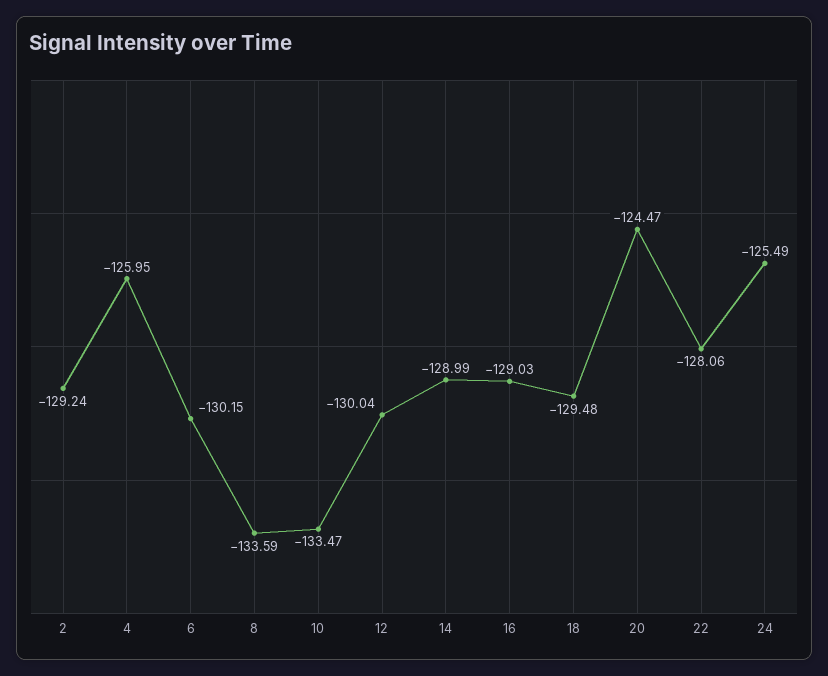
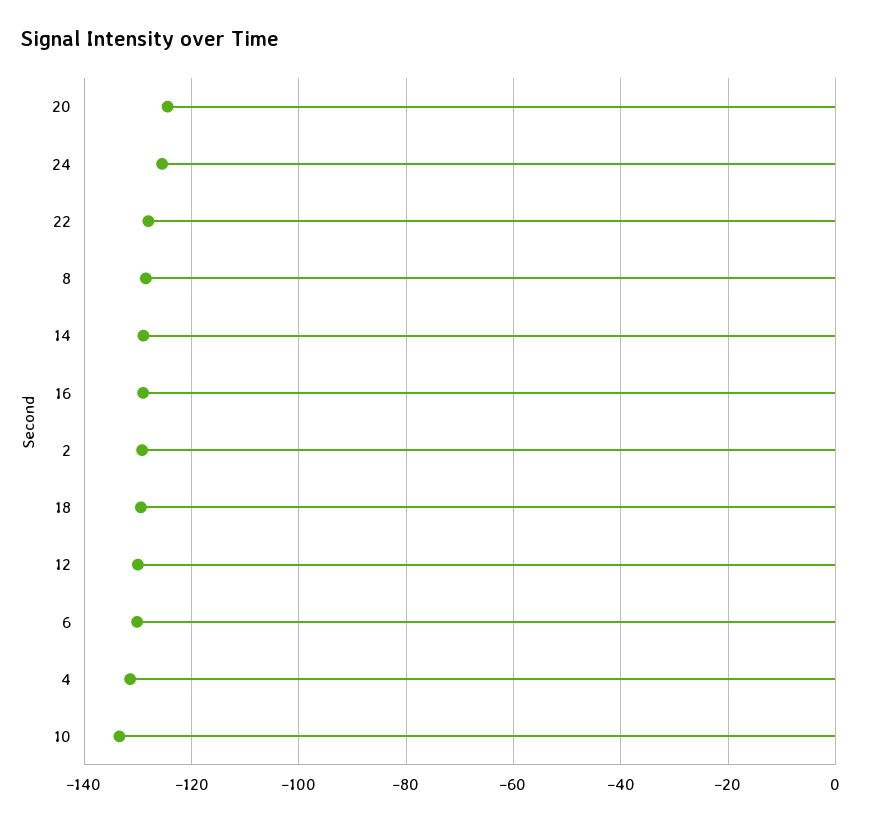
  {
    "2": -129.24,
-   "4": -125.95,
+   "4": -132,
    "6": -130.15,
-   "8": -133.59,
+   "8": -128,
    "10": -133.47,
    "12": -130.04,
    "14": -128.99,
    "16": -129.03,
    "18": -129.48,
    "20": -124.47,
    "22": -128.06,
    "24": -125.49
  }

